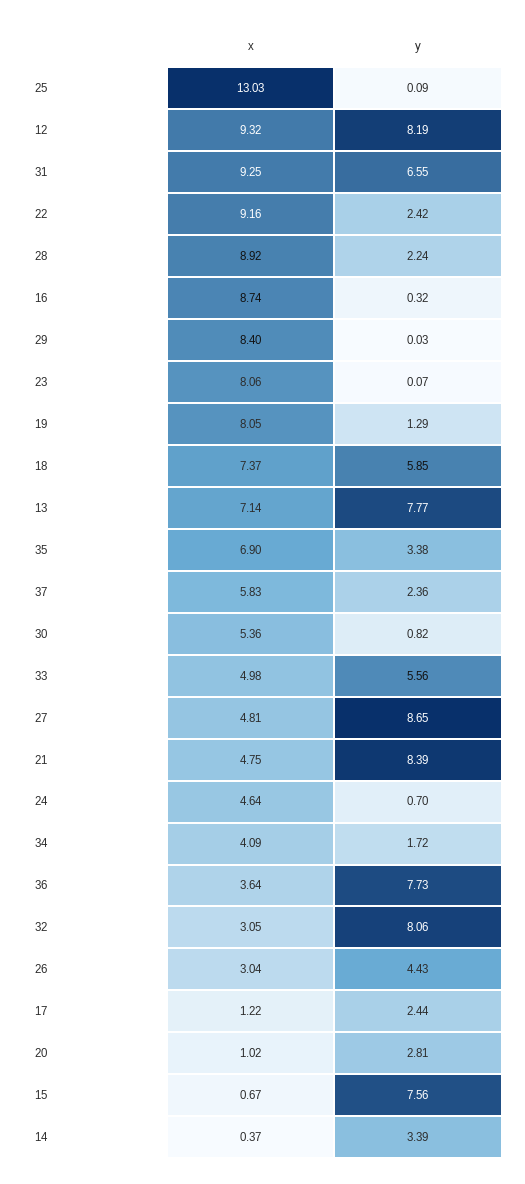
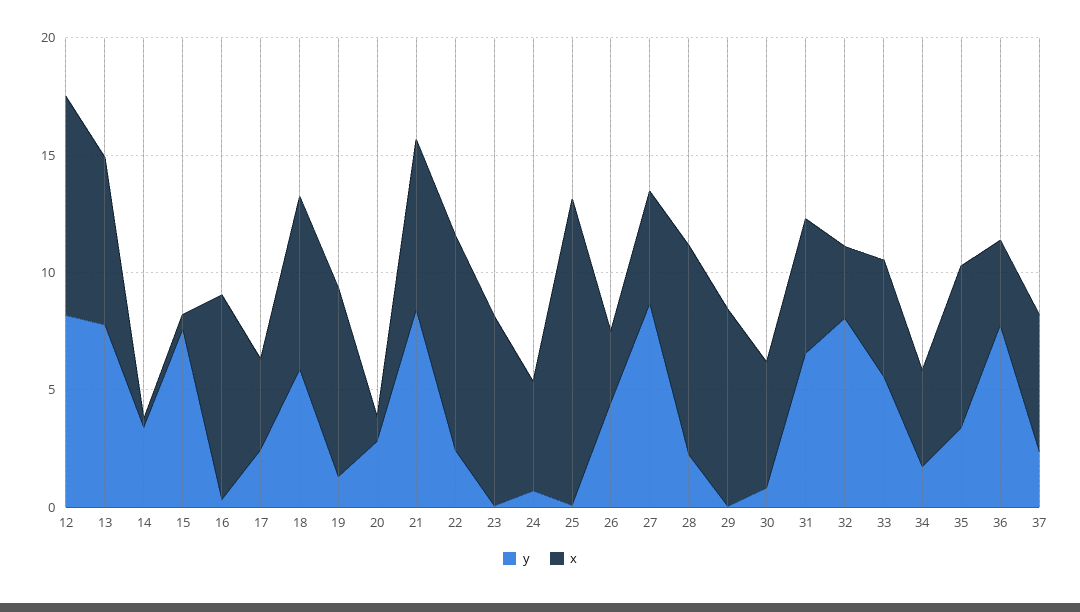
  {
    "x": {
      "25": 13.03,
      "12": 9.32,
-     "31": 9.25,
+     "31": 6,
      "22": 9.16,
      "28": 8.92,
      "16": 8.74,
      "29": 8.4,
      "23": 8.06,
      "19": 8.05,
      "18": 7.37,
      "13": 7.14,
      "35": 6.9,
      "37": 5.83,
      "30": 5.36,
      "33": 4.98,
      "27": 4.81,
-     "21": 4.75,
+     "21": 7,
      "24": 4.64,
      "34": 4.09,
      "36": 3.64,
      "32": 3.05,
      "26": 3.04,
-     "17": 1.22,
+     "17": 4,
      "20": 1.02,
      "15": 0.67,
      "14": 0.37
    },
    "y": {
      "25": 0.09,
      "12": 8.19,
      "31": 6.55,
      "22": 2.42,
      "28": 2.24,
      "16": 0.32,
      "29": 0.03,
      "23": 0.07,
      "19": 1.29,
      "18": 5.85,
      "13": 7.77,
      "35": 3.38,
      "37": 2.36,
      "30": 0.82,
      "33": 5.56,
      "27": 8.65,
      "21": 8.39,
      "24": 0.7,
      "34": 1.72,
      "36": 7.73,
      "32": 8.06,
      "26": 4.43,
      "17": 2.44,
      "20": 2.81,
      "15": 7.56,
      "14": 3.39
    }
  }

